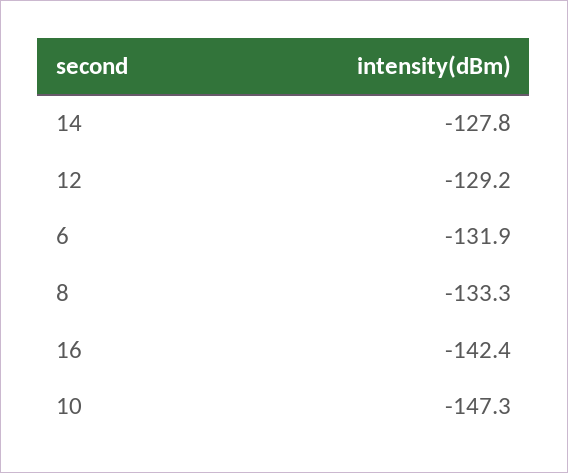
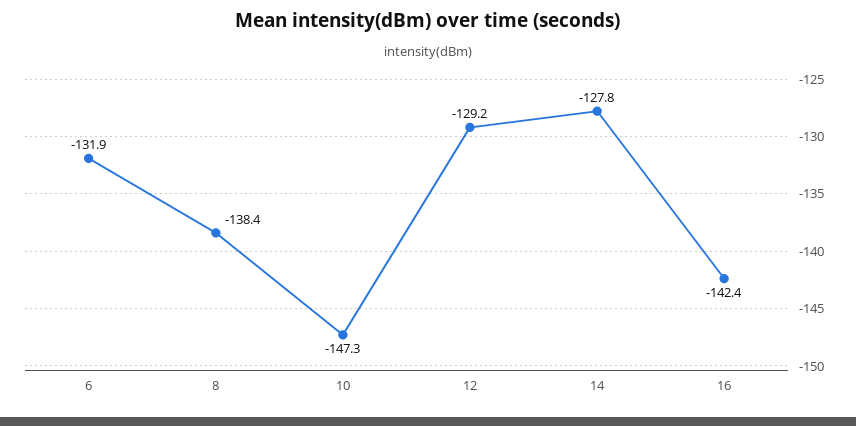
  {
    "14": -127.8,
    "12": -129.2,
    "6": -131.9,
-   "8": -133.3,
+   "8": -138.4,
    "16": -142.4,
    "10": -147.3
  }

